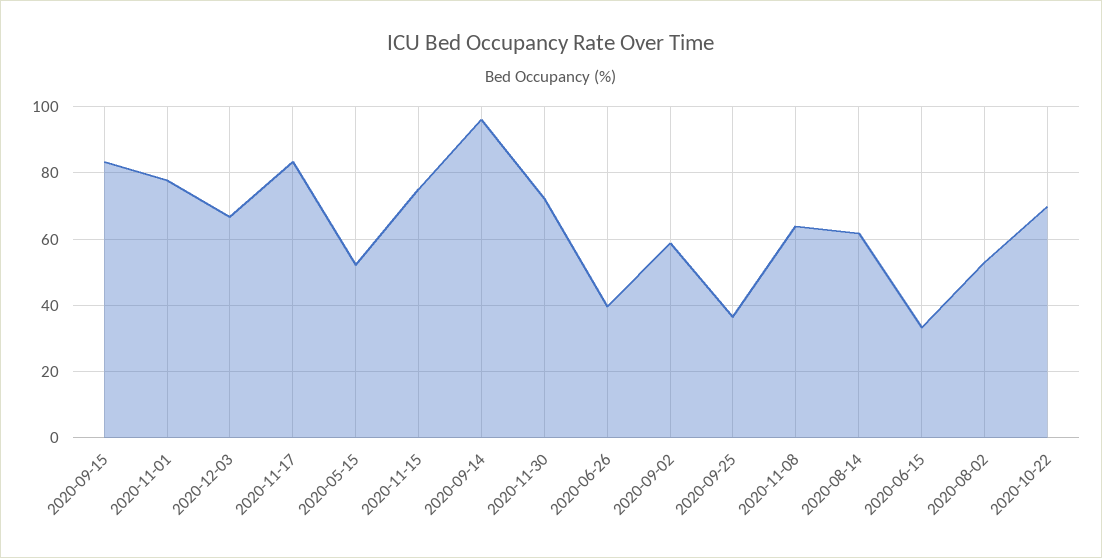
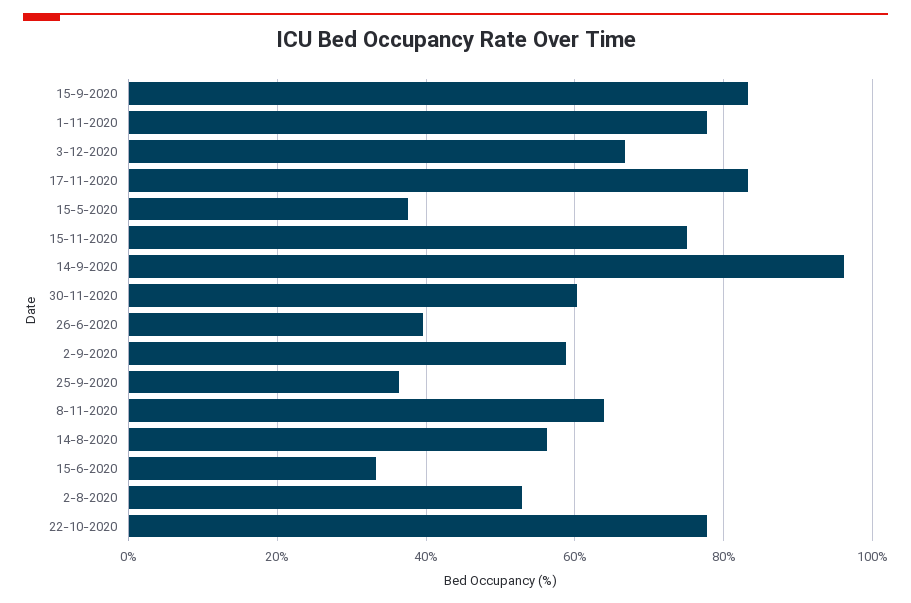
  {
    "2020-09-15": 84,
    "2020-11-01": 78,
    "2020-12-03": 66,
    "2020-11-17": 84,
-   "2020-05-15": 52,
+   "2020-05-15": 38,
    "2020-11-15": 76,
    "2020-09-14": 96,
-   "2020-11-30": 72,
+   "2020-11-30": 60,
    "2020-06-26": 40,
    "2020-09-02": 58,
    "2020-09-25": 36,
    "2020-11-08": 64,
-   "2020-08-14": 62,
+   "2020-08-14": 56,
    "2020-06-15": 34,
    "2020-08-02": 52,
-   "2020-10-22": 70
+   "2020-10-22": 78
  }

